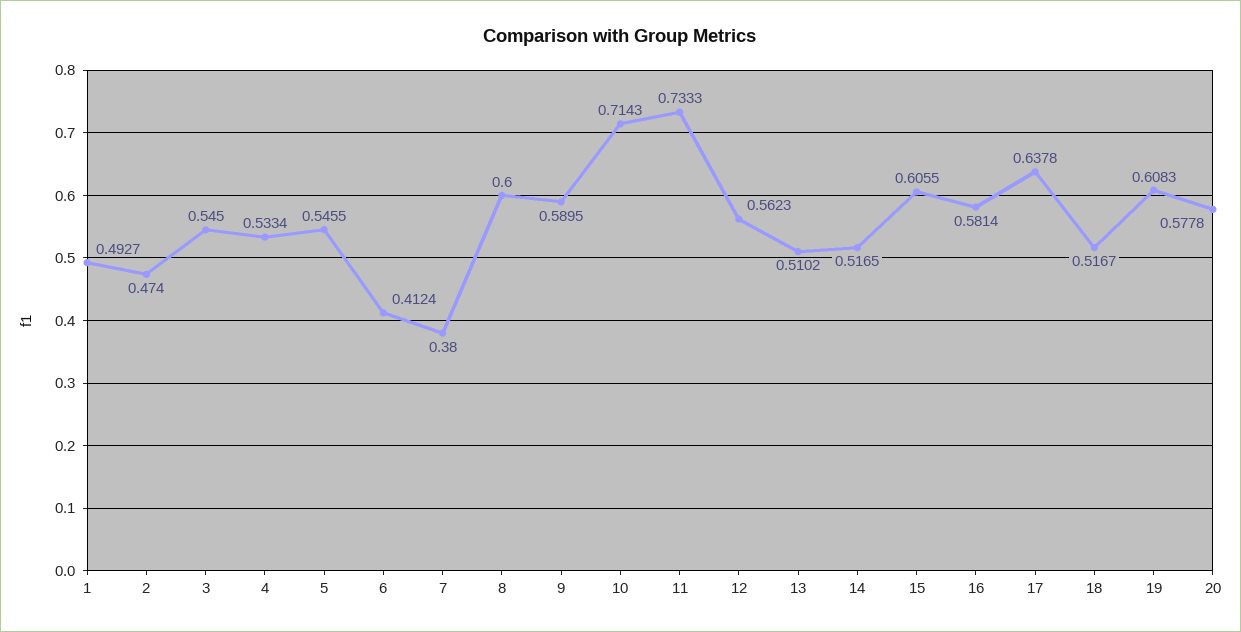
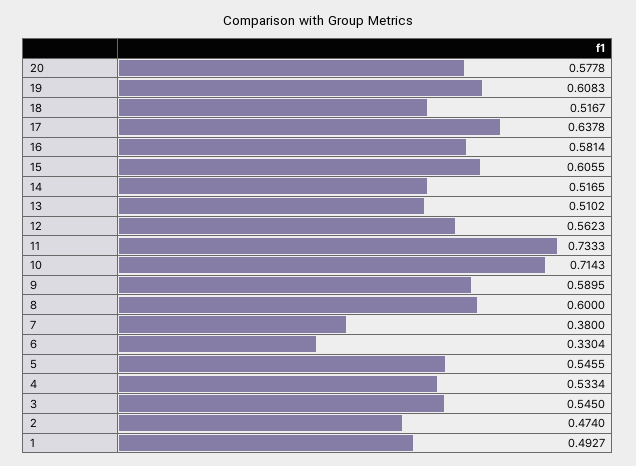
  {
    "1": 0.4927,
    "2": 0.474,
    "3": 0.545,
    "4": 0.5334,
    "5": 0.5455,
-   "6": 0.4124,
+   "6": 0.3304,
    "7": 0.38,
    "8": 0.6,
    "9": 0.5895,
    "10": 0.7143,
    "11": 0.7333,
    "12": 0.5623,
    "13": 0.5102,
    "14": 0.5165,
    "15": 0.6055,
    "16": 0.5814,
    "17": 0.6378,
    "18": 0.5167,
    "19": 0.6083,
    "20": 0.5778
  }

